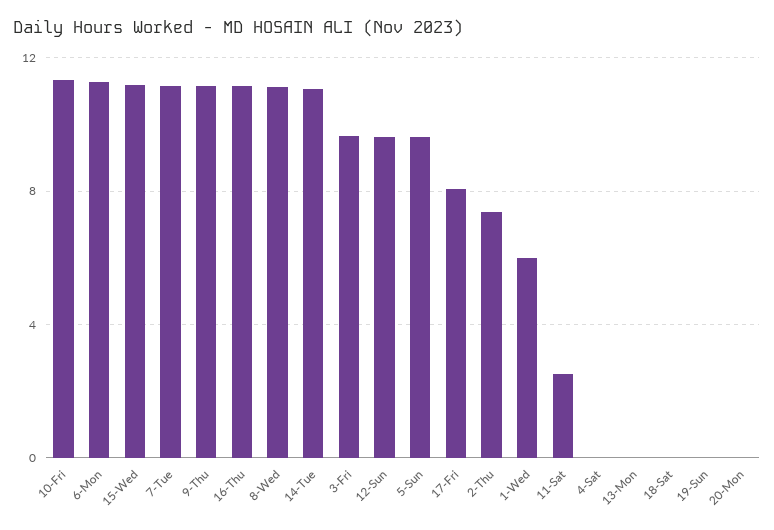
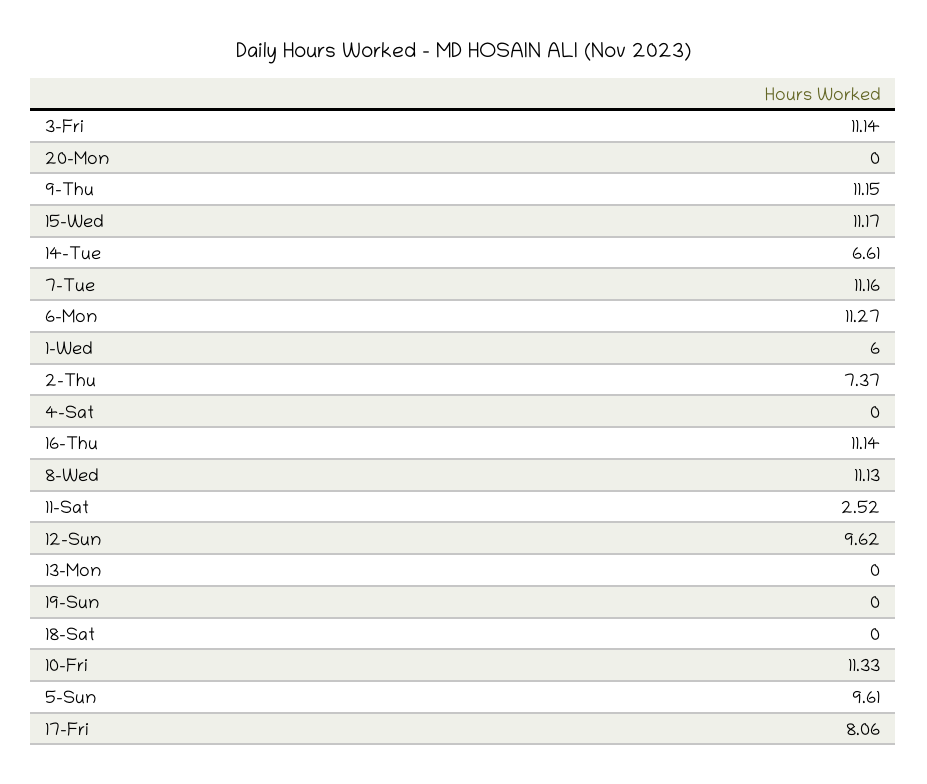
  {
    "10-Fri": 11.33,
    "6-Mon": 11.27,
    "15-Wed": 11.17,
    "7-Tue": 11.16,
    "9-Thu": 11.15,
    "16-Thu": 11.14,
    "8-Wed": 11.13,
-   "14-Tue": 11,
+   "14-Tue": 6.61,
-   "3-Fri": 9.5,
+   "3-Fri": 11.14,
    "12-Sun": 9.62,
    "5-Sun": 9.61,
    "17-Fri": 8.06,
    "2-Thu": 7.37,
    "1-Wed": 6,
    "11-Sat": 2.52,
    "4-Sat": 0,
    "13-Mon": 0,
    "18-Sat": 0,
    "19-Sun": 0,
    "20-Mon": 0
  }

